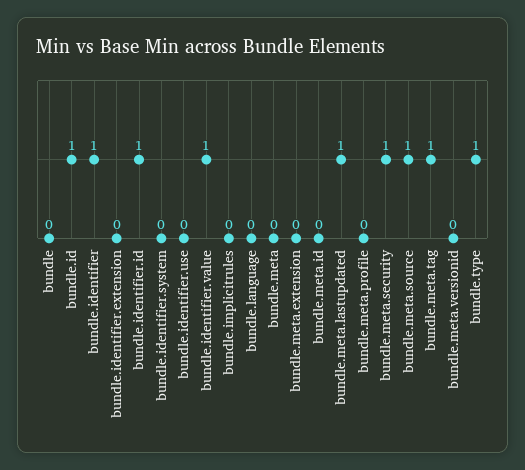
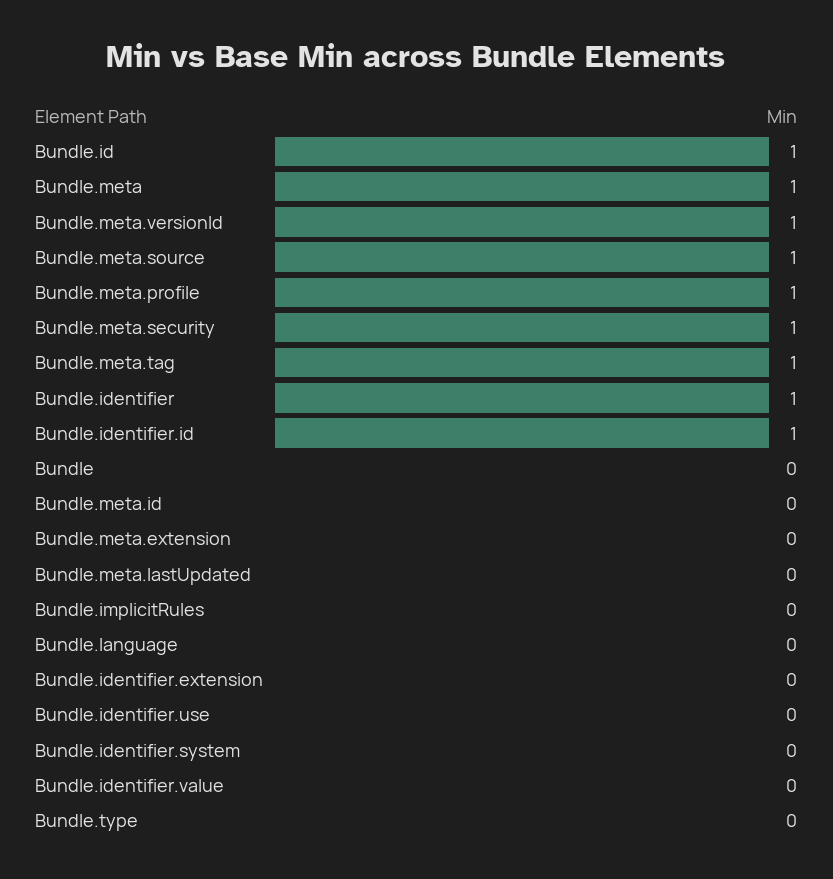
  {
    "bundle": 0,
    "bundle.id": 1,
    "bundle.identifier": 1,
    "bundle.identifier.extension": 0,
    "bundle.identifier.id": 1,
    "bundle.identifier.system": 0,
    "bundle.identifier.use": 0,
-   "bundle.identifier.value": 1,
+   "bundle.identifier.value": 0,
    "bundle.implicitrules": 0,
    "bundle.language": 0,
-   "bundle.meta": 0,
+   "bundle.meta": 1,
    "bundle.meta.extension": 0,
    "bundle.meta.id": 0,
-   "bundle.meta.lastupdated": 1,
+   "bundle.meta.lastupdated": 0,
-   "bundle.meta.profile": 0,
+   "bundle.meta.profile": 1,
    "bundle.meta.security": 1,
    "bundle.meta.source": 1,
    "bundle.meta.tag": 1,
-   "bundle.meta.versionid": 0,
+   "bundle.meta.versionid": 1,
-   "bundle.type": 1
+   "bundle.type": 0
  }

